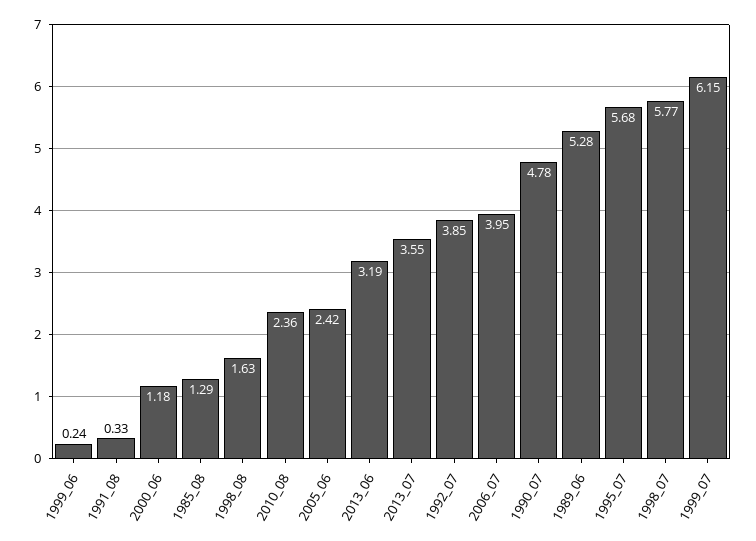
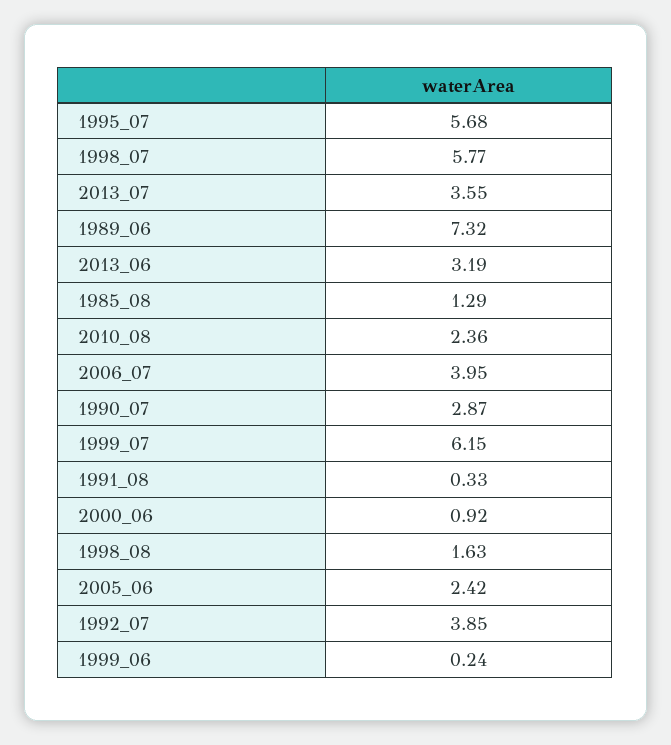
  {
    "1999_06": 0.24,
    "1991_08": 0.33,
-   "2000_06": 1.18,
+   "2000_06": 0.92,
    "1985_08": 1.29,
    "1998_08": 1.63,
    "2010_08": 2.36,
    "2005_06": 2.42,
    "2013_06": 3.19,
    "2013_07": 3.55,
    "1992_07": 3.85,
    "2006_07": 3.95,
-   "1990_07": 4.78,
+   "1990_07": 2.87,
-   "1989_06": 5.28,
+   "1989_06": 7.32,
    "1995_07": 5.68,
    "1998_07": 5.77,
    "1999_07": 6.15
  }

